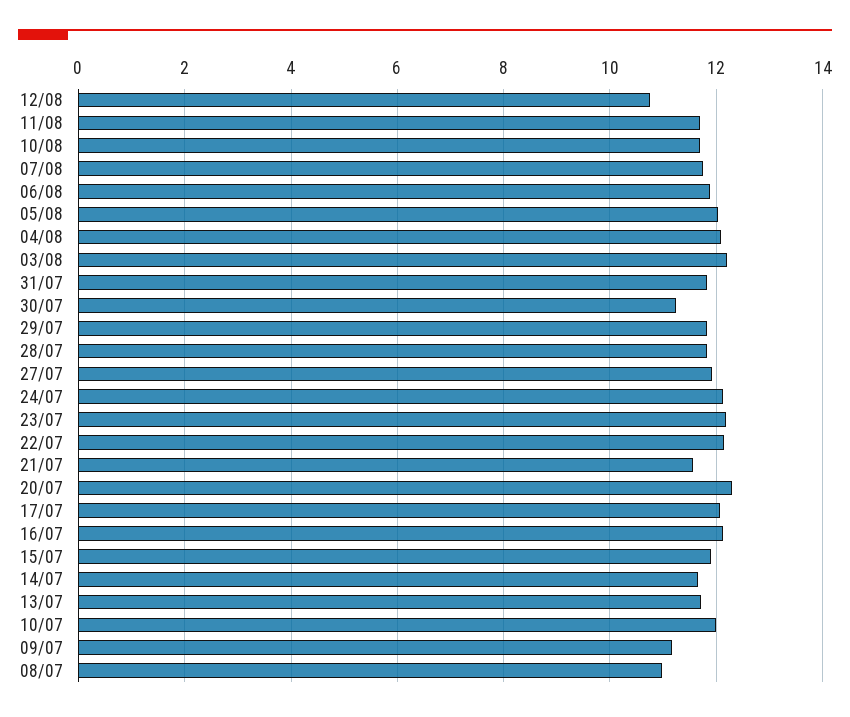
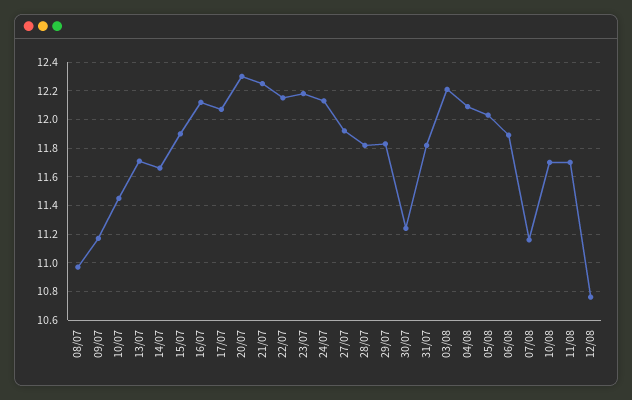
  {
    "12/08": 10.75,
    "11/08": 11.7,
    "10/08": 11.7,
-   "07/08": 11.8,
+   "07/08": 11.15,
    "06/08": 11.9,
    "05/08": 12.05,
    "04/08": 12.1,
    "03/08": 12.2,
    "31/07": 11.8,
    "30/07": 11.25,
    "29/07": 11.85,
    "28/07": 11.8,
    "27/07": 11.9,
    "24/07": 12.15,
    "23/07": 12.2,
    "22/07": 12.15,
-   "21/07": 11.6,
+   "21/07": 12.25,
    "20/07": 12.3,
    "17/07": 12.05,
    "16/07": 12.1,
    "15/07": 11.9,
    "14/07": 11.65,
    "13/07": 11.7,
-   "10/07": 12,
+   "10/07": 11.45,
    "09/07": 11.15,
    "08/07": 10.95
  }

